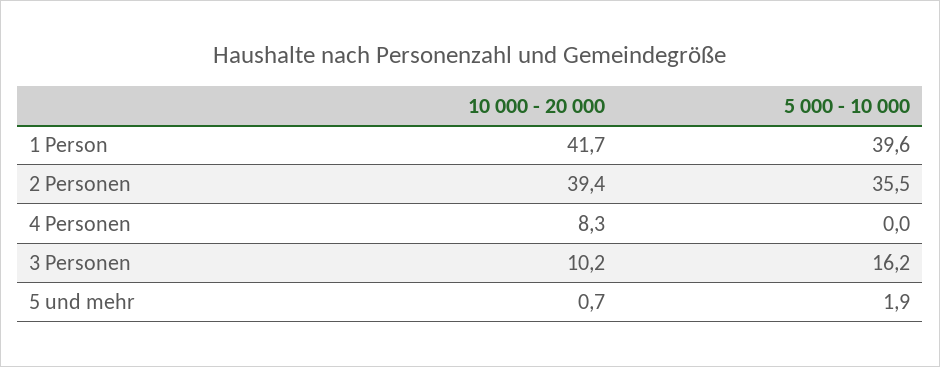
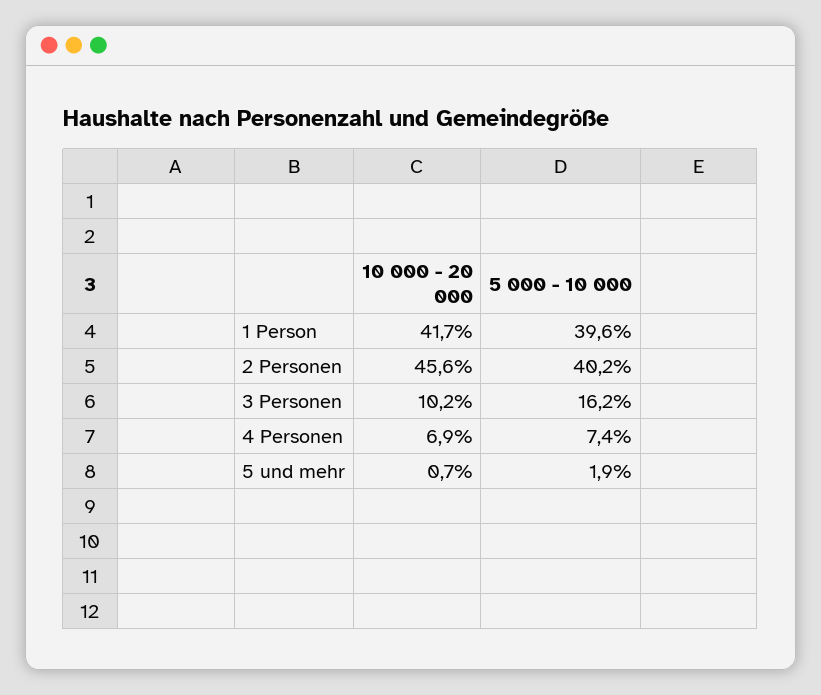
  {
    "10 000 - 20 000": {
      "1 Person": 41.7,
-     "2 Personen": 39.4,
+     "2 Personen": 45.6,
-     "4 Personen": 8.3,
+     "4 Personen": 6.9,
      "3 Personen": 10.2,
      "5 und mehr": 0.7
    },
    "5 000 - 10 000": {
      "1 Person": 39.6,
-     "2 Personen": 35.5,
+     "2 Personen": 40.2,
-     "4 Personen": 0,
+     "4 Personen": 7.4,
      "3 Personen": 16.2,
      "5 und mehr": 1.9
    }
  }

